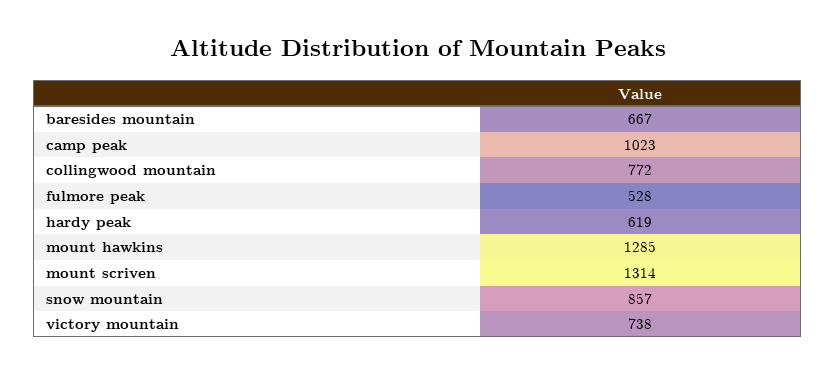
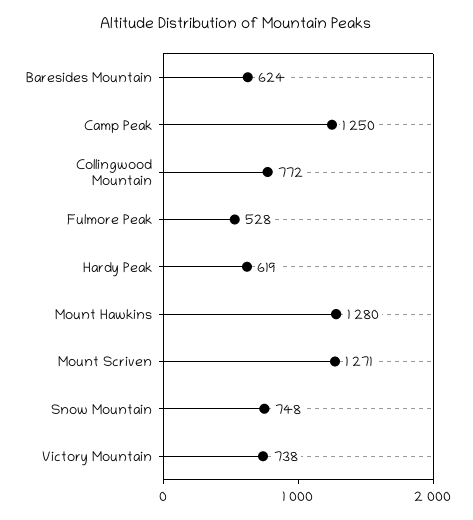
  {
-   "baresides mountain": 667,
+   "baresides mountain": 624,
-   "camp peak": 1023,
+   "camp peak": 1250,
    "collingwood mountain": 772,
    "fulmore peak": 528,
    "hardy peak": 619,
-   "mount hawkins": 1285,
+   "mount hawkins": 1280,
-   "mount scriven": 1314,
+   "mount scriven": 1271,
-   "snow mountain": 857,
+   "snow mountain": 748,
    "victory mountain": 738
  }

